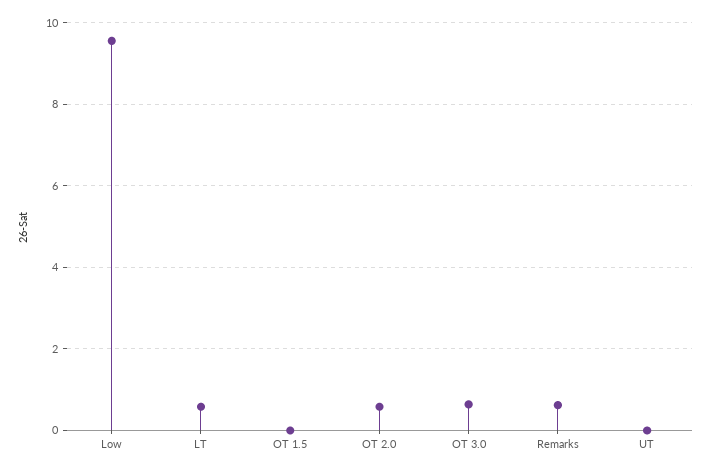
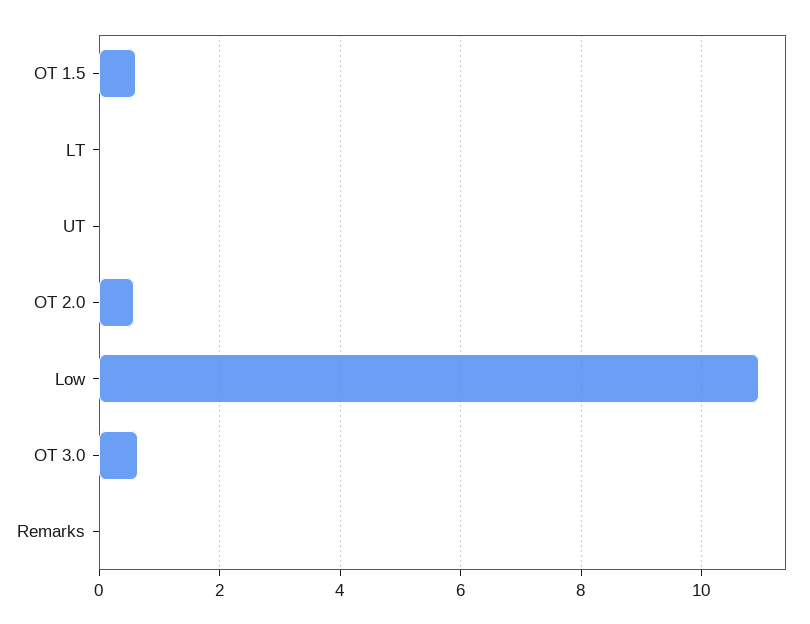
  {
-   "Low": 9.6,
+   "Low": 11,
-   "LT": 0.6,
+   "LT": 0,
-   "OT 1.5": 0,
+   "OT 1.5": 0.6,
    "OT 2.0": 0.6,
    "OT 3.0": 0.6,
-   "Remarks": 0.6,
+   "Remarks": 0,
    "UT": 0
  }

